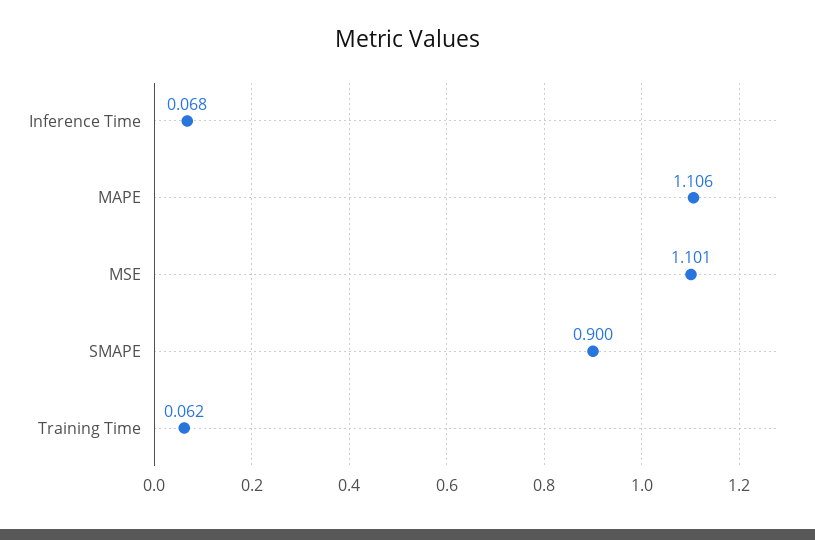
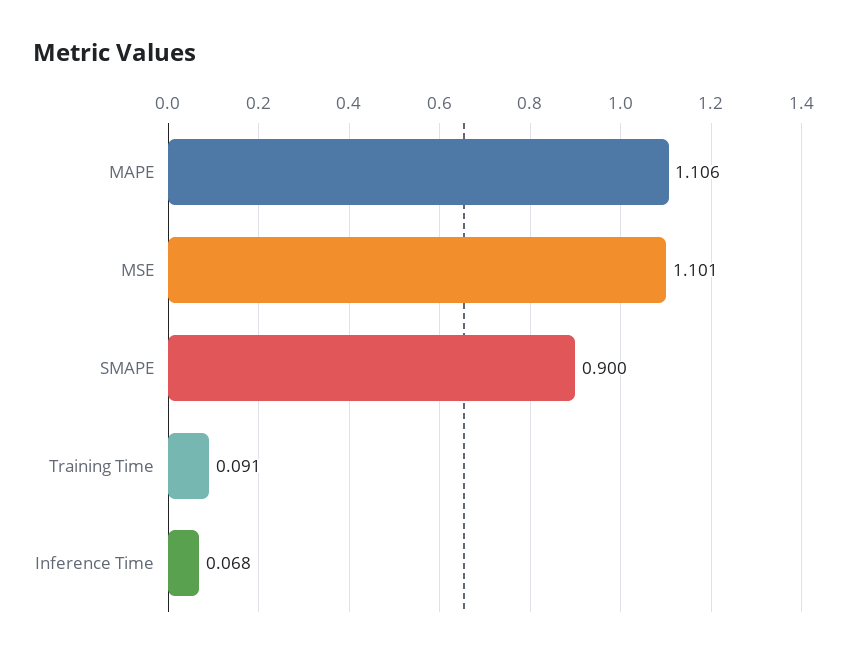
  {
    "Inference Time": 0.068,
    "MAPE": 1.106,
    "MSE": 1.101,
    "SMAPE": 0.9,
-   "Training Time": 0.062
+   "Training Time": 0.091
  }

